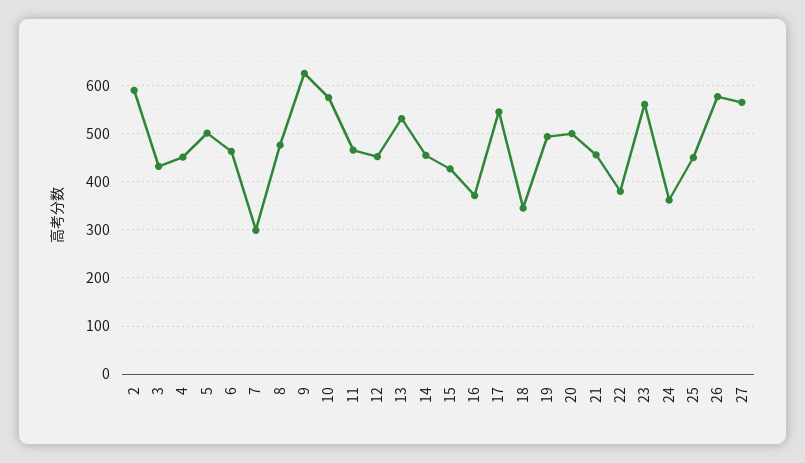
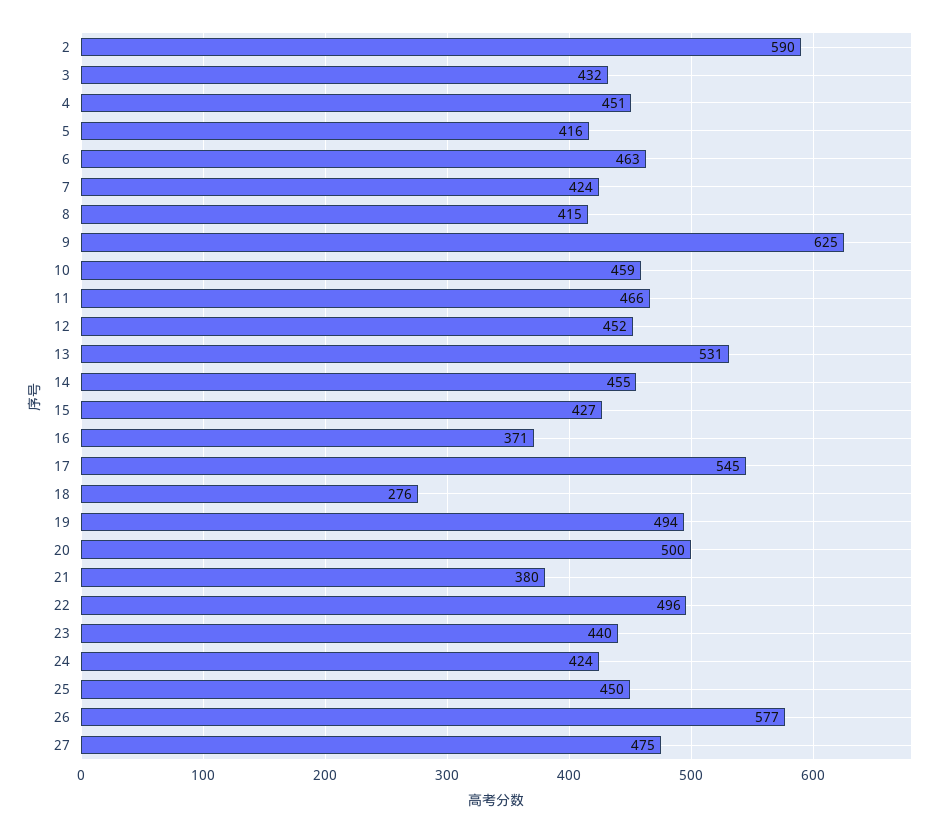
  {
    "2": 590,
    "3": 432,
    "4": 451,
-   "5": 500,
+   "5": 416,
    "6": 463,
-   "7": 300,
+   "7": 424,
-   "8": 480,
+   "8": 415,
    "9": 625,
-   "10": 580,
+   "10": 459,
    "11": 466,
    "12": 452,
    "13": 531,
    "14": 455,
    "15": 427,
    "16": 371,
    "17": 545,
-   "18": 340,
+   "18": 276,
    "19": 494,
    "20": 500,
-   "21": 460,
+   "21": 380,
-   "22": 380,
+   "22": 496,
-   "23": 560,
+   "23": 440,
-   "24": 360,
+   "24": 424,
    "25": 450,
    "26": 577,
-   "27": 560
+   "27": 475
  }

